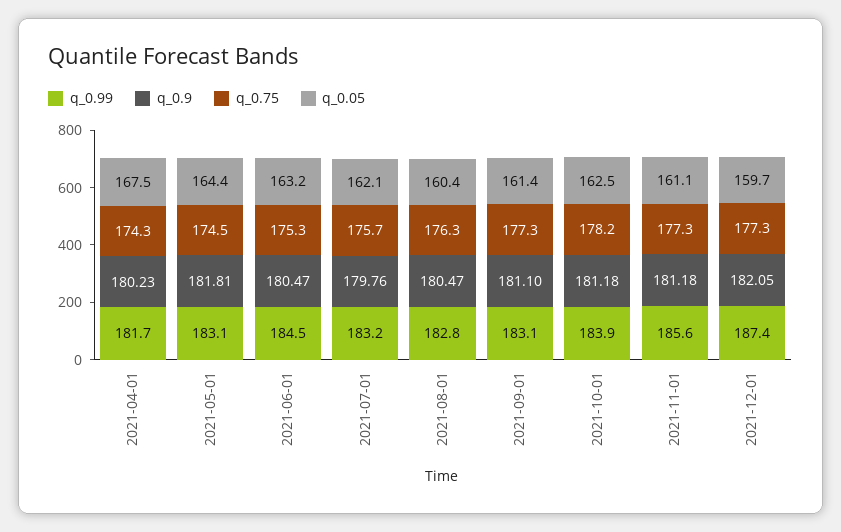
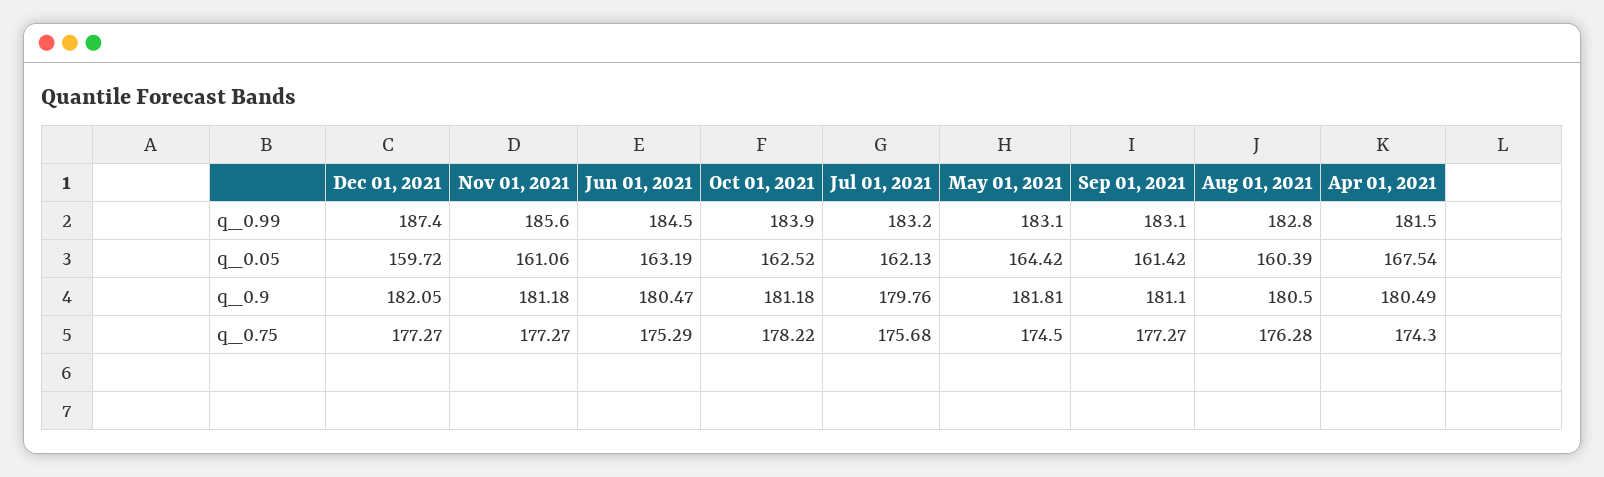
  {
    "q_0.99": {
-     "2021-04-01": 181.7,
+     "2021-04-01": 181.5,
      "2021-05-01": 183.1,
      "2021-06-01": 184.5,
      "2021-07-01": 183.2,
      "2021-08-01": 182.8,
      "2021-09-01": 183.1,
      "2021-10-01": 183.9,
      "2021-11-01": 185.6,
      "2021-12-01": 187.4
    },
    "q_0.9": {
-     "2021-04-01": 180.23,
+     "2021-04-01": 180.49,
      "2021-05-01": 181.81,
      "2021-06-01": 180.47,
      "2021-07-01": 179.76,
-     "2021-08-01": 180.47,
+     "2021-08-01": 180.5,
      "2021-09-01": 181.1,
      "2021-10-01": 181.18,
      "2021-11-01": 181.18,
      "2021-12-01": 182.05
    },
    "q_0.75": {
      "2021-04-01": 174.3,
      "2021-05-01": 174.5,
      "2021-06-01": 175.29,
      "2021-07-01": 175.68,
      "2021-08-01": 176.28,
      "2021-09-01": 177.27,
      "2021-10-01": 178.22,
      "2021-11-01": 177.27,
      "2021-12-01": 177.27
    },
    "q_0.05": {
      "2021-04-01": 167.54,
      "2021-05-01": 164.42,
      "2021-06-01": 163.19,
      "2021-07-01": 162.13,
      "2021-08-01": 160.39,
      "2021-09-01": 161.42,
      "2021-10-01": 162.52,
      "2021-11-01": 161.06,
      "2021-12-01": 159.72
    }
  }

